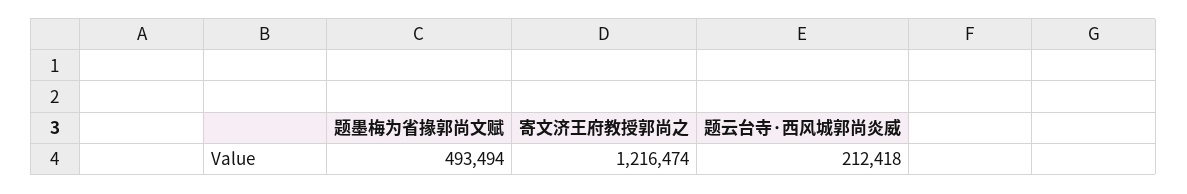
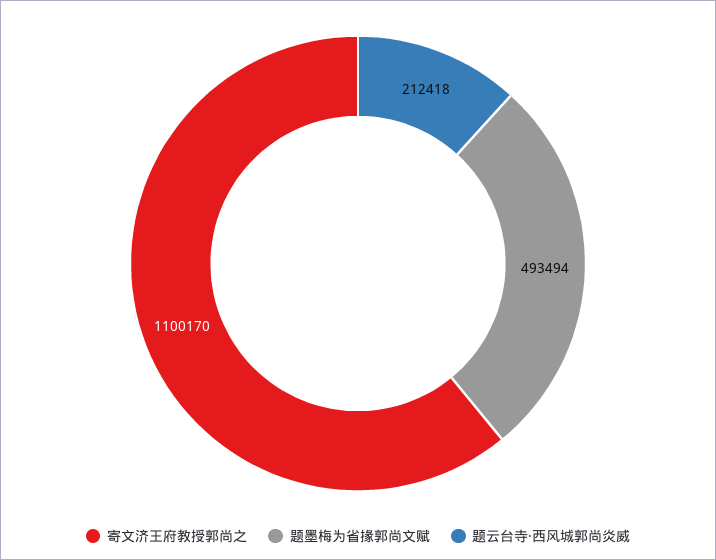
  {
    "题墨梅为省掾郭尚文赋": 493494,
-   "寄文济王府教授郭尚之": 1216474,
+   "寄文济王府教授郭尚之": 1100170,
    "题云台寺·西风城郭尚炎威": 212418
  }

